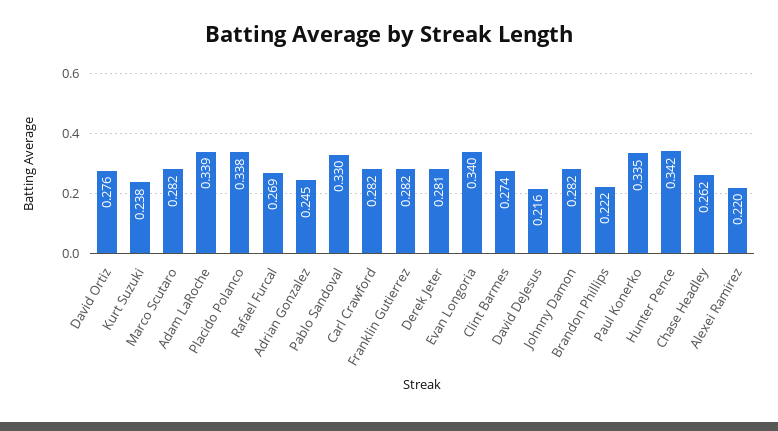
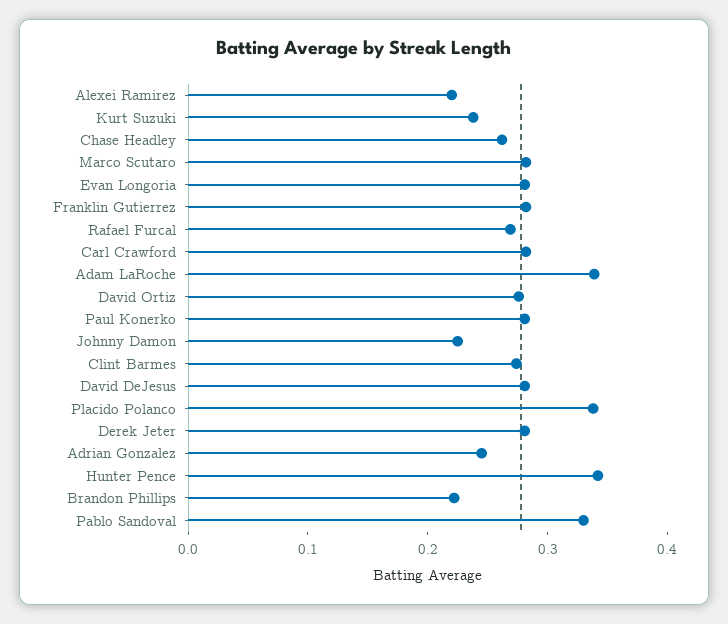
  {
    "David Ortiz": 0.276,
    "Kurt Suzuki": 0.238,
    "Marco Scutaro": 0.282,
    "Adam LaRoche": 0.339,
    "Placido Polanco": 0.338,
    "Rafael Furcal": 0.269,
    "Adrian Gonzalez": 0.245,
    "Pablo Sandoval": 0.33,
    "Carl Crawford": 0.282,
    "Franklin Gutierrez": 0.282,
    "Derek Jeter": 0.281,
-   "Evan Longoria": 0.34,
+   "Evan Longoria": 0.28,
    "Clint Barmes": 0.274,
-   "David DeJesus": 0.216,
+   "David DeJesus": 0.28,
-   "Johnny Damon": 0.282,
+   "Johnny Damon": 0.22,
    "Brandon Phillips": 0.222,
-   "Paul Konerko": 0.335,
+   "Paul Konerko": 0.28,
    "Hunter Pence": 0.342,
    "Chase Headley": 0.262,
    "Alexei Ramirez": 0.22
  }

